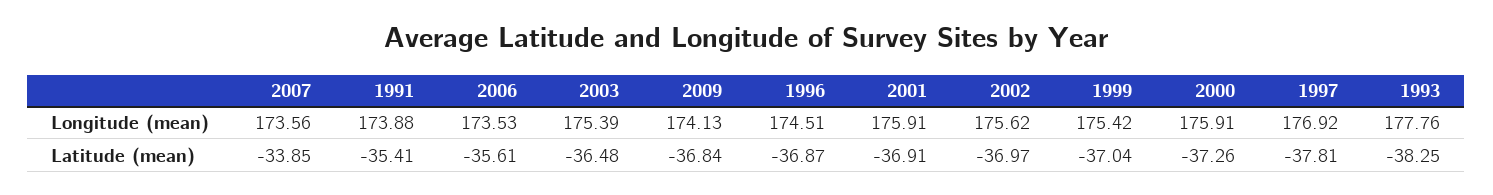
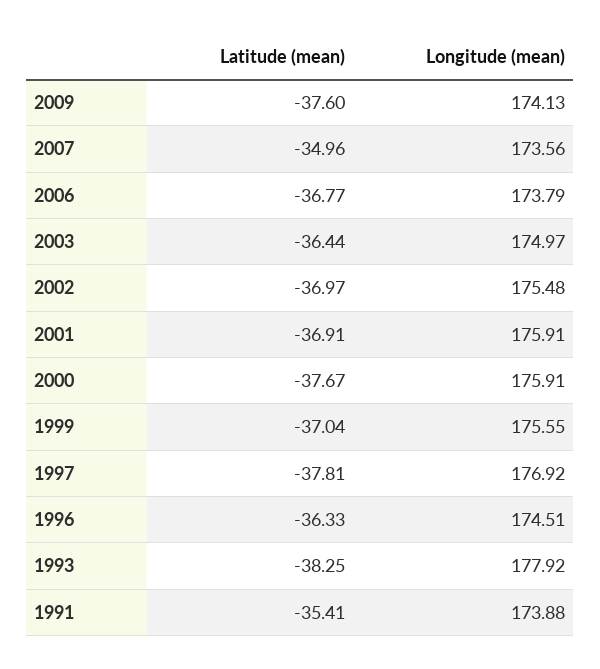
  {
    "2007": {
      "Longitude (mean)": 173.56,
-     "Latitude (mean)": -33.85
+     "Latitude (mean)": -34.96
    },
    "1991": {
      "Longitude (mean)": 173.88,
      "Latitude (mean)": -35.41
    },
    "2006": {
-     "Longitude (mean)": 173.53,
+     "Longitude (mean)": 173.79,
-     "Latitude (mean)": -35.61
+     "Latitude (mean)": -36.77
    },
    "2003": {
-     "Longitude (mean)": 175.39,
+     "Longitude (mean)": 174.97,
-     "Latitude (mean)": -36.48
+     "Latitude (mean)": -36.44
    },
    "2009": {
      "Longitude (mean)": 174.13,
-     "Latitude (mean)": -36.84
+     "Latitude (mean)": -37.6
    },
    "1996": {
      "Longitude (mean)": 174.51,
-     "Latitude (mean)": -36.87
+     "Latitude (mean)": -36.33
    },
    "2001": {
      "Longitude (mean)": 175.91,
      "Latitude (mean)": -36.91
    },
    "2002": {
-     "Longitude (mean)": 175.62,
+     "Longitude (mean)": 175.48,
      "Latitude (mean)": -36.97
    },
    "1999": {
-     "Longitude (mean)": 175.42,
+     "Longitude (mean)": 175.55,
      "Latitude (mean)": -37.04
    },
    "2000": {
      "Longitude (mean)": 175.91,
-     "Latitude (mean)": -37.26
+     "Latitude (mean)": -37.67
    },
    "1997": {
      "Longitude (mean)": 176.92,
      "Latitude (mean)": -37.81
    },
    "1993": {
-     "Longitude (mean)": 177.76,
+     "Longitude (mean)": 177.92,
      "Latitude (mean)": -38.25
    }
  }

